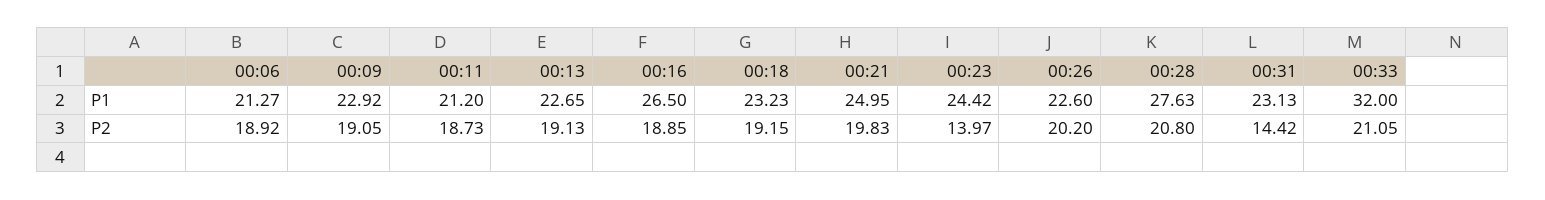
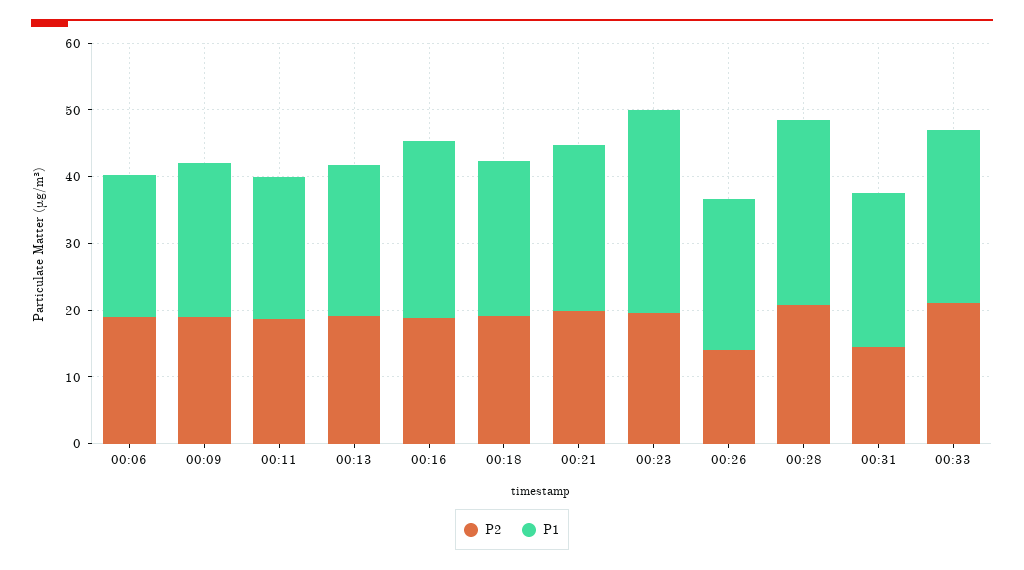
  {
    "P1": {
      "00:06": 21.27,
      "00:09": 22.92,
      "00:11": 21.2,
      "00:13": 22.65,
      "00:16": 26.5,
      "00:18": 23.23,
      "00:21": 24.95,
-     "00:23": 24.42,
+     "00:23": 30,
      "00:26": 22.6,
      "00:28": 27.63,
      "00:31": 23.13,
-     "00:33": 32
+     "00:33": 26
    },
    "P2": {
      "00:06": 18.92,
      "00:09": 19.05,
      "00:11": 18.73,
      "00:13": 19.13,
      "00:16": 18.85,
      "00:18": 19.15,
      "00:21": 19.83,
-     "00:23": 13.97,
+     "00:23": 20,
-     "00:26": 20.2,
+     "00:26": 14,
      "00:28": 20.8,
      "00:31": 14.42,
      "00:33": 21.05
    }
  }

